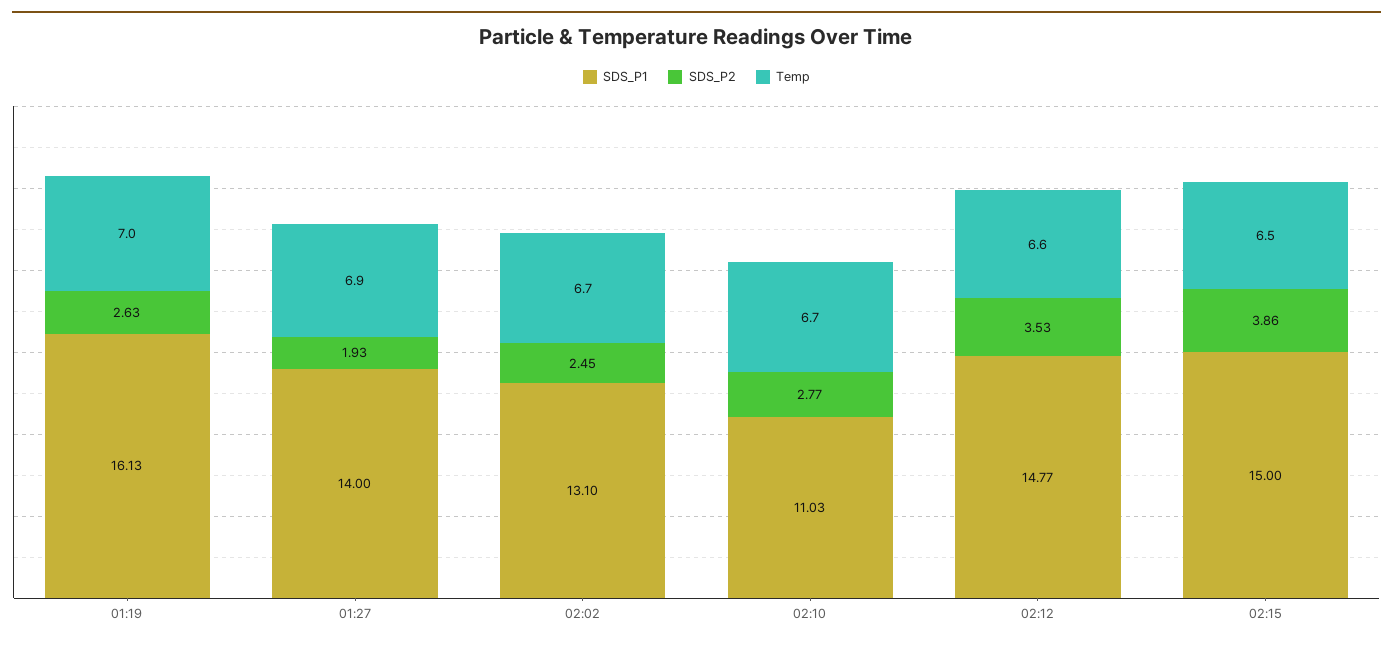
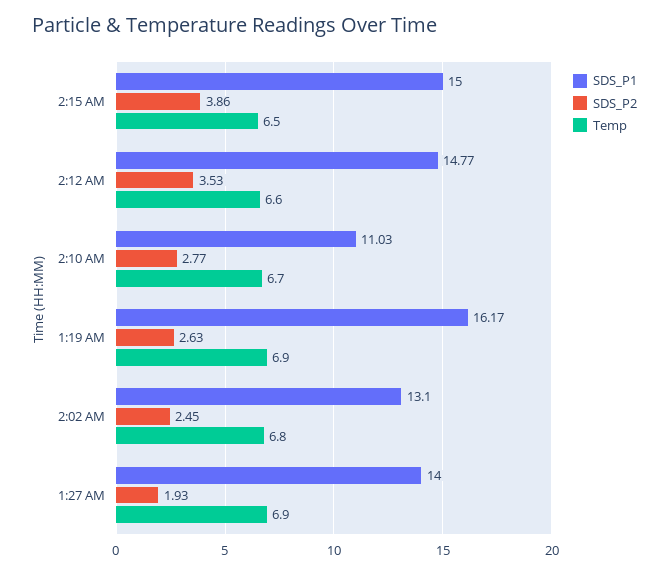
  {
    "SDS_P1": {
-     "01:19": 16.13,
+     "01:19": 16.17,
      "01:27": 14,
      "02:02": 13.1,
      "02:10": 11.03,
      "02:12": 14.77,
      "02:15": 15
    },
    "SDS_P2": {
      "01:19": 2.63,
      "01:27": 1.93,
      "02:02": 2.45,
      "02:10": 2.77,
      "02:12": 3.53,
      "02:15": 3.86
    },
    "Temp": {
-     "01:19": 7,
+     "01:19": 6.9,
      "01:27": 6.9,
-     "02:02": 6.7,
+     "02:02": 6.8,
      "02:10": 6.7,
      "02:12": 6.6,
      "02:15": 6.5
    }
  }

